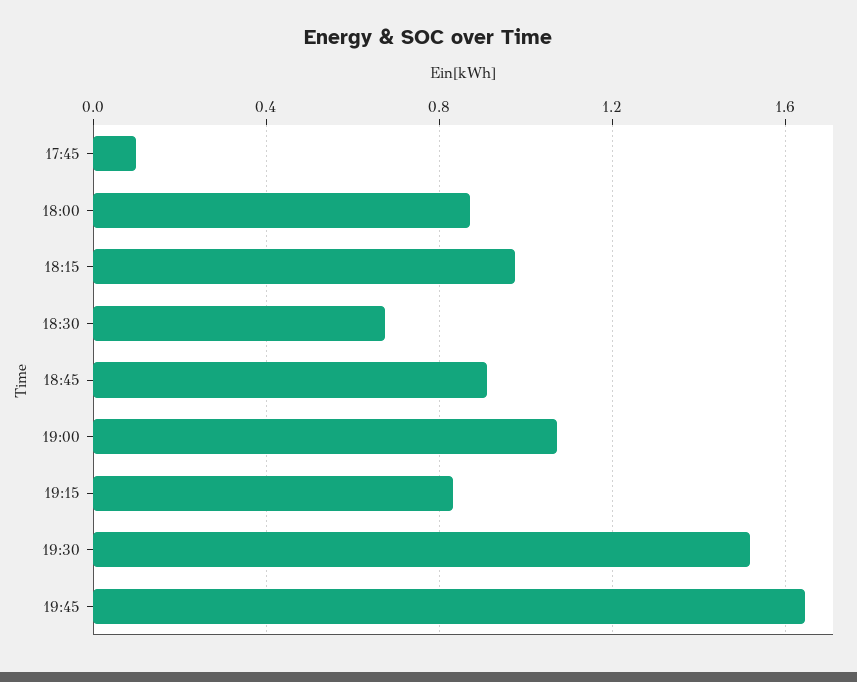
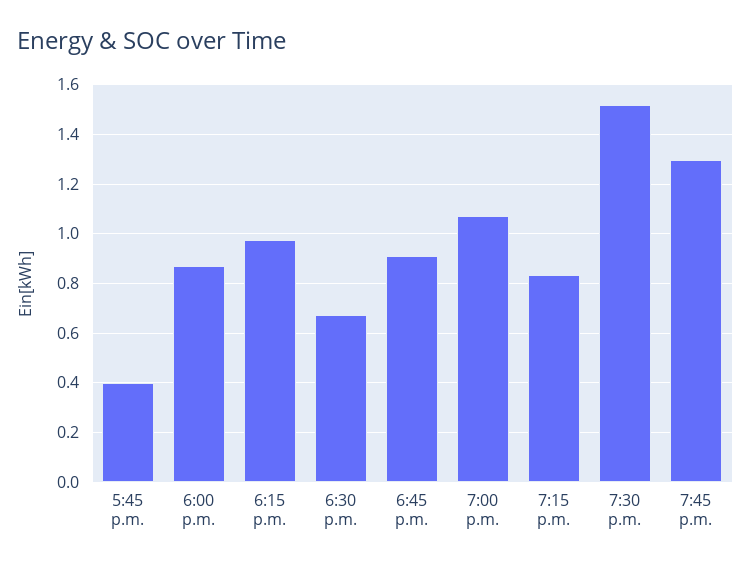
  {
-   "17:45": 0.1,
+   "17:45": 0.4,
    "18:00": 0.875,
    "18:15": 0.975,
    "18:30": 0.675,
    "18:45": 0.9,
    "19:00": 1.075,
    "19:15": 0.825,
    "19:30": 1.525,
-   "19:45": 1.65
+   "19:45": 1.3
  }

